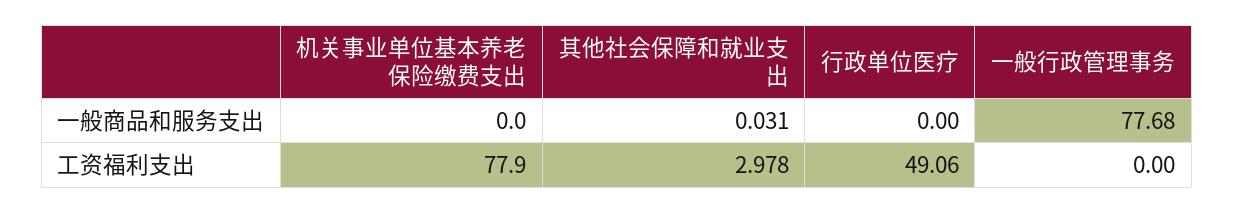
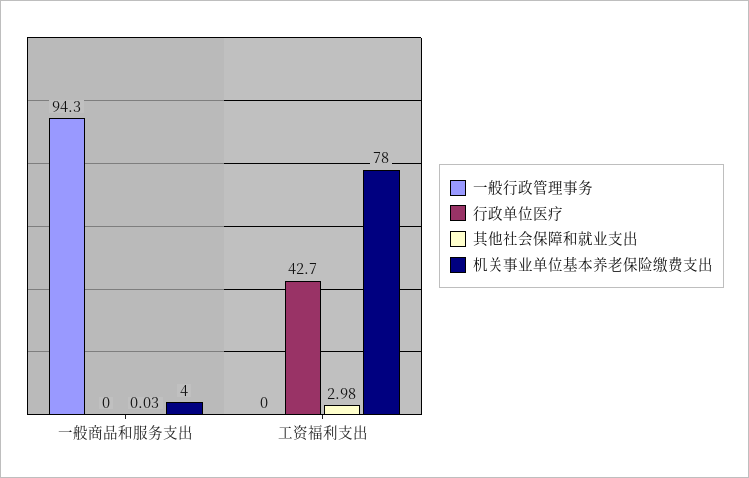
  {
    "机关事业单位基本养老保险缴费支出": {
-     "一般商品和服务支出": 0,
+     "一般商品和服务支出": 4,
      "工资福利支出": 77.9
    },
    "其他社会保障和就业支出": {
      "一般商品和服务支出": 0.031,
      "工资福利支出": 2.978
    },
    "行政单位医疗": {
      "一般商品和服务支出": 0,
-     "工资福利支出": 49.06
+     "工资福利支出": 42.7
    },
    "一般行政管理事务": {
-     "一般商品和服务支出": 77.68,
+     "一般商品和服务支出": 94.3,
      "工资福利支出": 0
    }
  }

